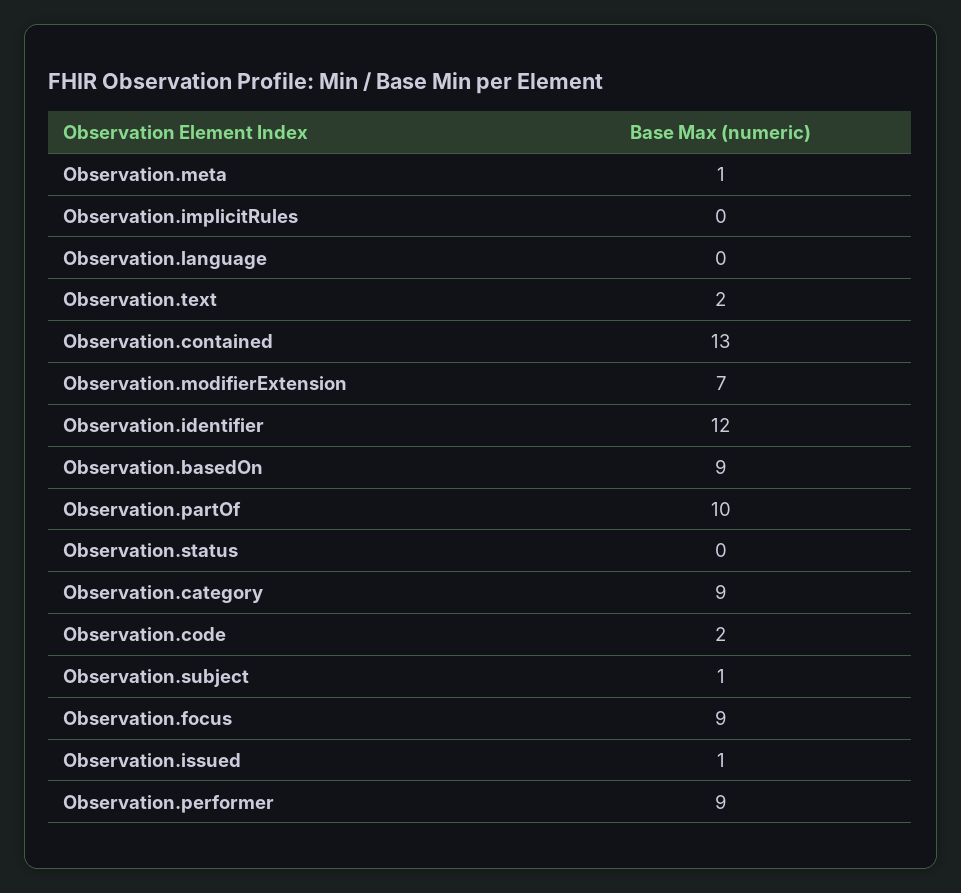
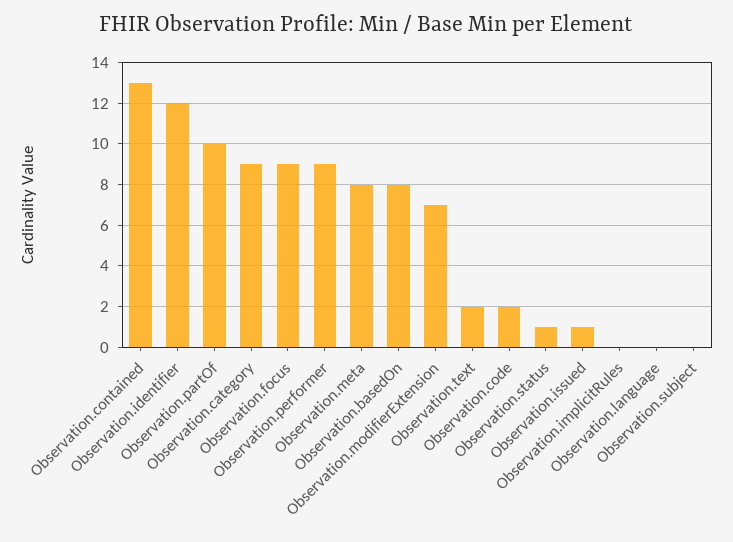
  {
-   "Observation.meta": 1,
+   "Observation.meta": 8,
    "Observation.implicitRules": 0,
    "Observation.language": 0,
    "Observation.text": 2,
    "Observation.contained": 13,
    "Observation.modifierExtension": 7,
    "Observation.identifier": 12,
-   "Observation.basedOn": 9,
+   "Observation.basedOn": 8,
    "Observation.partOf": 10,
-   "Observation.status": 0,
+   "Observation.status": 1,
    "Observation.category": 9,
    "Observation.code": 2,
-   "Observation.subject": 1,
+   "Observation.subject": 0,
    "Observation.focus": 9,
    "Observation.issued": 1,
    "Observation.performer": 9
  }

